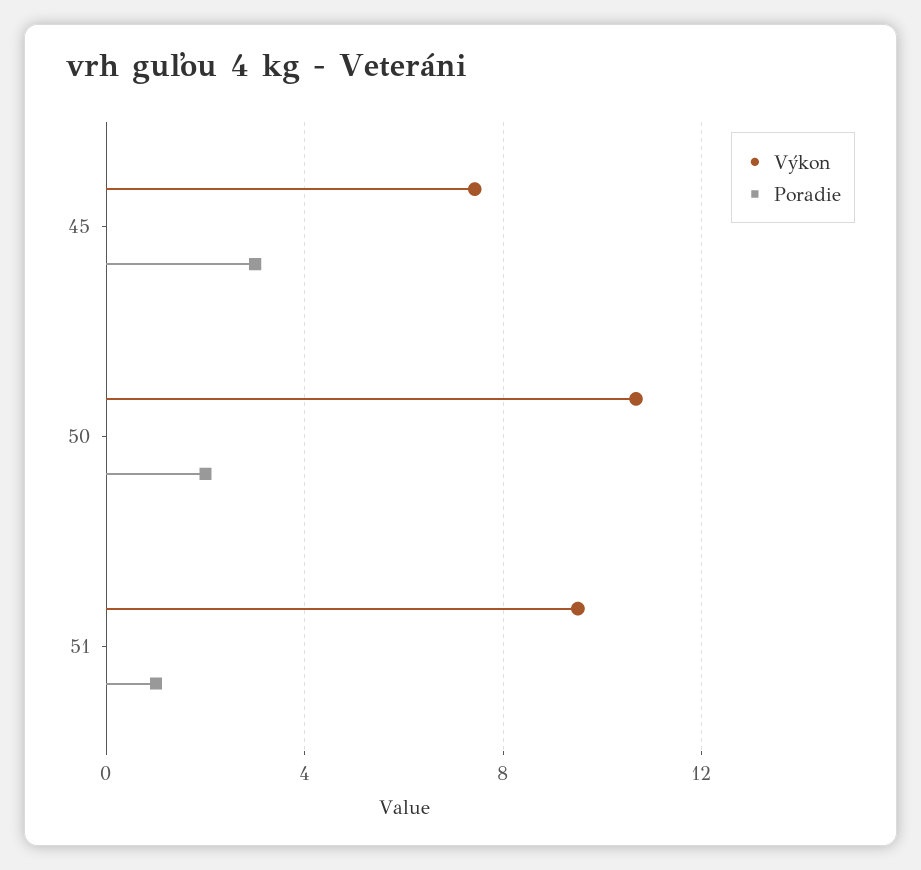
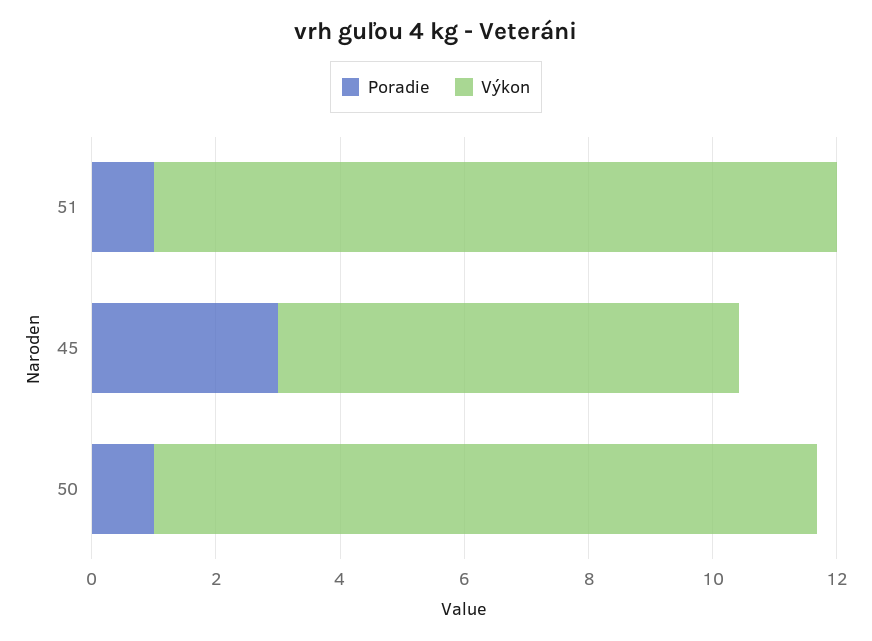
  {
    "Výkon": {
      "45": 7.5,
      "50": 10.5,
-     "51": 9.5
+     "51": 11
    },
    "Poradie": {
      "45": 3,
-     "50": 2,
+     "50": 1,
      "51": 1
    }
  }

